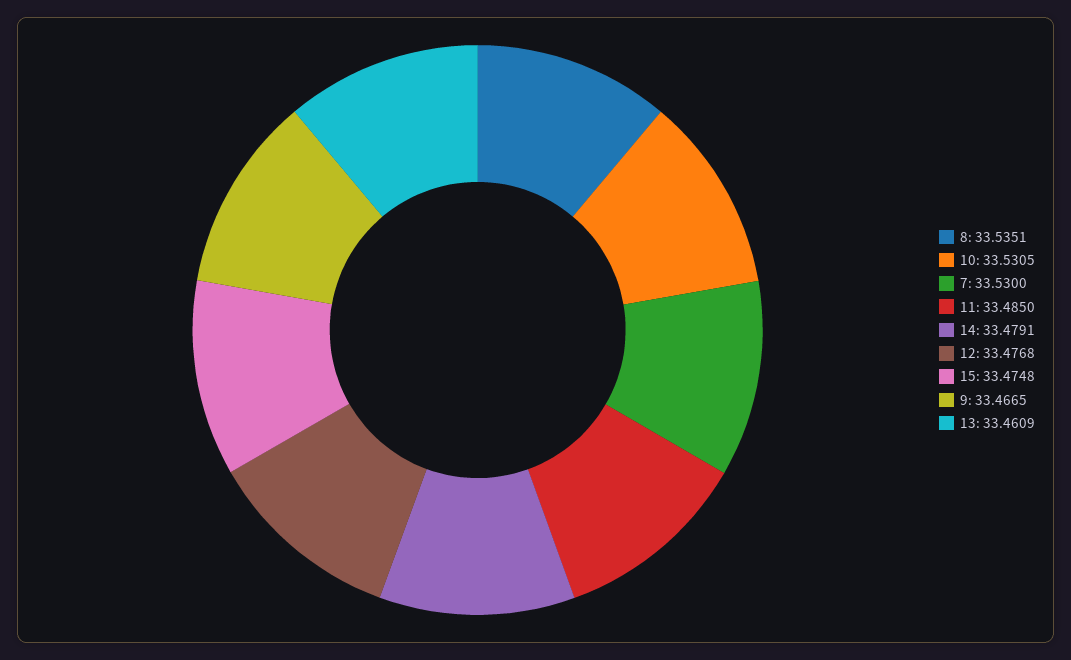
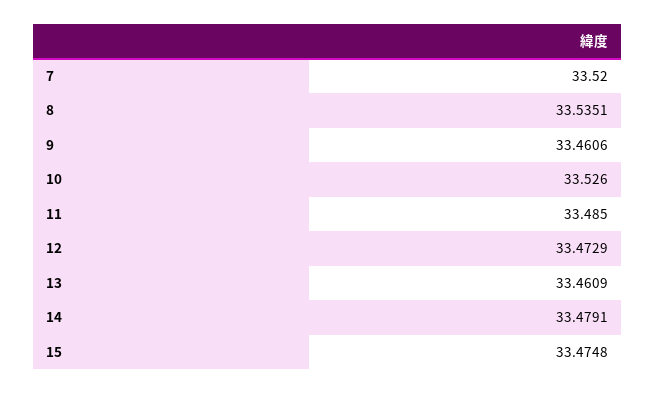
  {
    "8": 33.5351,
-   "10": 33.5305,
+   "10": 33.526,
-   "7": 33.53,
+   "7": 33.52,
    "11": 33.485,
    "14": 33.4791,
-   "12": 33.4768,
+   "12": 33.4729,
    "15": 33.4748,
-   "9": 33.4665,
+   "9": 33.4606,
    "13": 33.4609
  }

